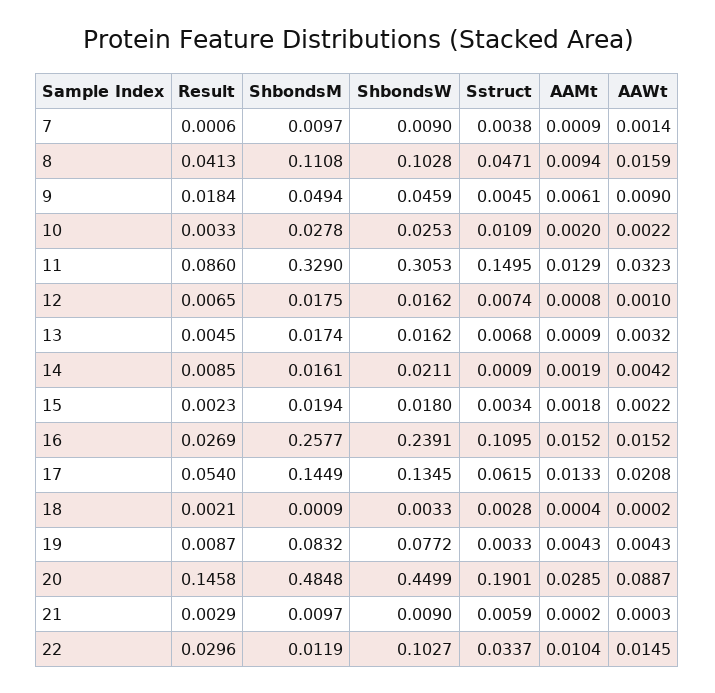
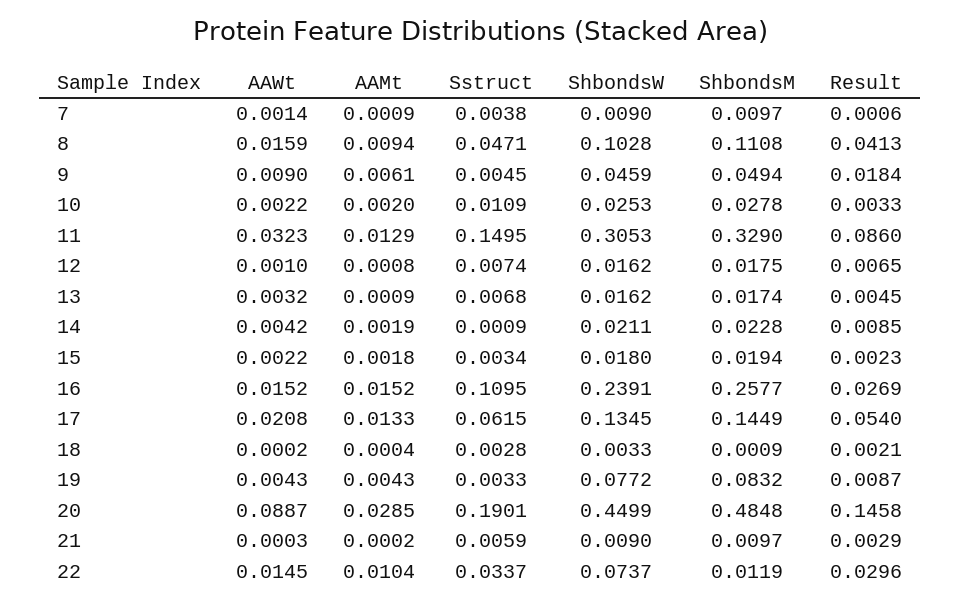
  {
    "Result": {
      "7": 0.0006,
      "8": 0.0413,
      "9": 0.0184,
      "10": 0.0033,
      "11": 0.086,
      "12": 0.0065,
      "13": 0.0045,
      "14": 0.0085,
      "15": 0.0023,
      "16": 0.0269,
      "17": 0.054,
      "18": 0.0021,
      "19": 0.0087,
      "20": 0.1458,
      "21": 0.0029,
      "22": 0.0296
    },
    "ShbondsM": {
      "7": 0.0097,
      "8": 0.1108,
      "9": 0.0494,
      "10": 0.0278,
      "11": 0.329,
      "12": 0.0175,
      "13": 0.0174,
-     "14": 0.0161,
+     "14": 0.0228,
      "15": 0.0194,
      "16": 0.2577,
      "17": 0.1449,
      "18": 0.0009,
      "19": 0.0832,
      "20": 0.4848,
      "21": 0.0097,
      "22": 0.0119
    },
    "ShbondsW": {
      "7": 0.009,
      "8": 0.1028,
      "9": 0.0459,
      "10": 0.0253,
      "11": 0.3053,
      "12": 0.0162,
      "13": 0.0162,
      "14": 0.0211,
      "15": 0.018,
      "16": 0.2391,
      "17": 0.1345,
      "18": 0.0033,
      "19": 0.0772,
      "20": 0.4499,
      "21": 0.009,
-     "22": 0.1027
+     "22": 0.0737
    },
    "Sstruct": {
      "7": 0.0038,
      "8": 0.0471,
      "9": 0.0045,
      "10": 0.0109,
      "11": 0.1495,
      "12": 0.0074,
      "13": 0.0068,
      "14": 0.0009,
      "15": 0.0034,
      "16": 0.1095,
      "17": 0.0615,
      "18": 0.0028,
      "19": 0.0033,
      "20": 0.1901,
      "21": 0.0059,
      "22": 0.0337
    },
    "AAMt": {
      "7": 0.0009,
      "8": 0.0094,
      "9": 0.0061,
      "10": 0.002,
      "11": 0.0129,
      "12": 0.0008,
      "13": 0.0009,
      "14": 0.0019,
      "15": 0.0018,
      "16": 0.0152,
      "17": 0.0133,
      "18": 0.0004,
      "19": 0.0043,
      "20": 0.0285,
      "21": 0.0002,
      "22": 0.0104
    },
    "AAWt": {
      "7": 0.0014,
      "8": 0.0159,
      "9": 0.009,
      "10": 0.0022,
      "11": 0.0323,
      "12": 0.001,
      "13": 0.0032,
      "14": 0.0042,
      "15": 0.0022,
      "16": 0.0152,
      "17": 0.0208,
      "18": 0.0002,
      "19": 0.0043,
      "20": 0.0887,
      "21": 0.0003,
      "22": 0.0145
    }
  }

